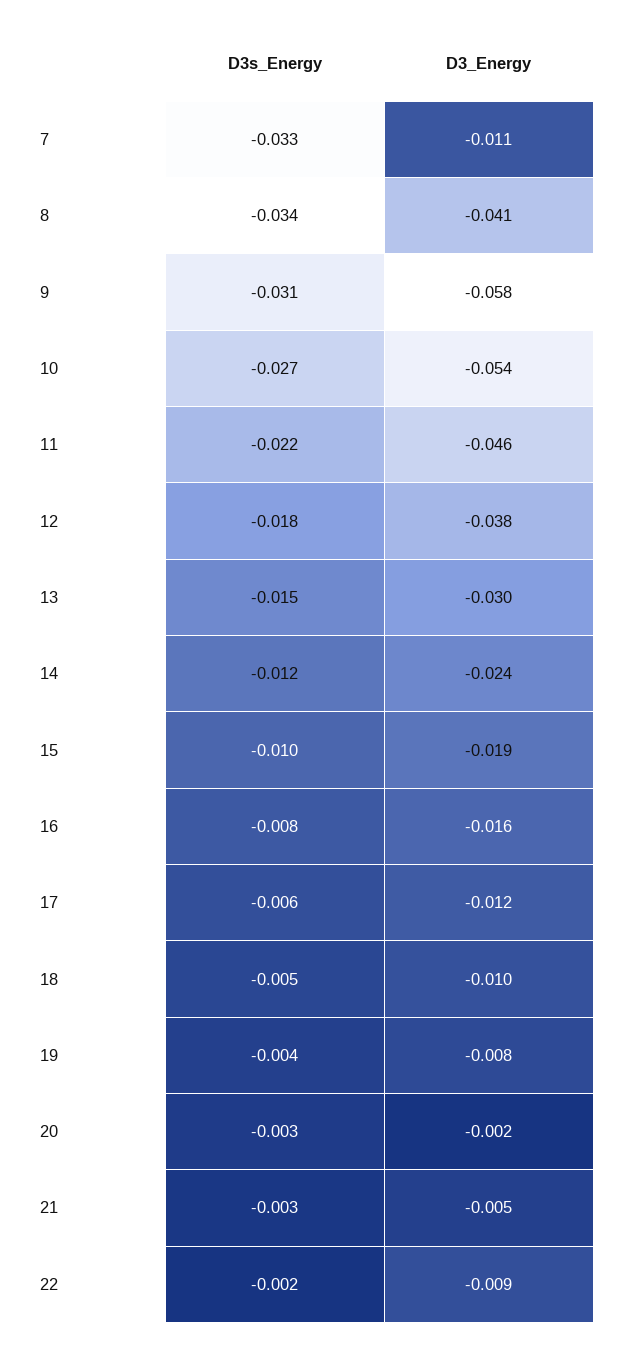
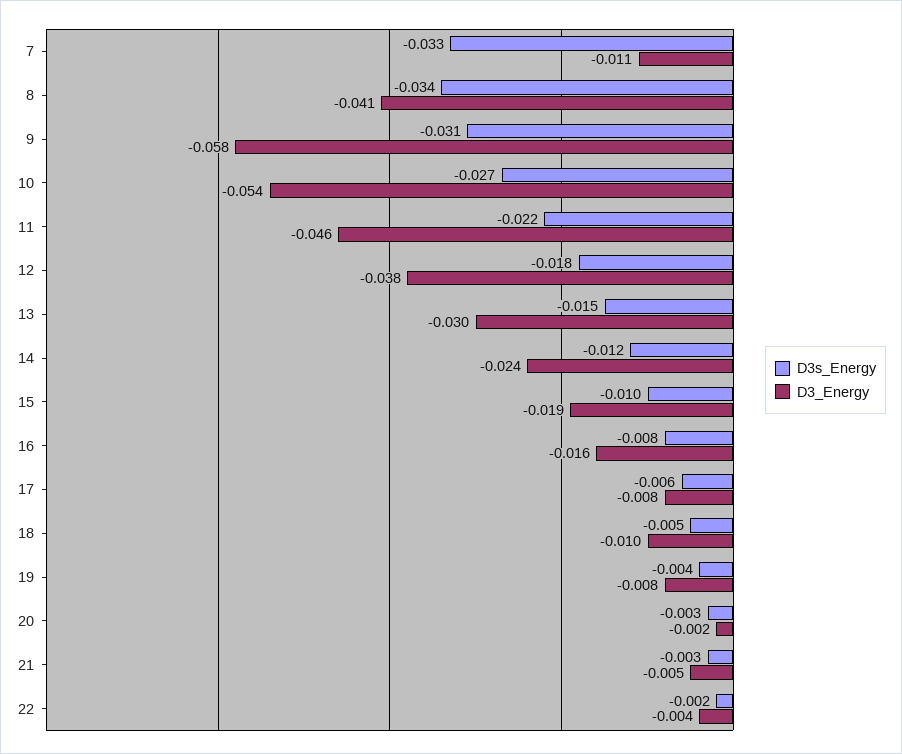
  {
    "D3s_Energy": {
      "7": -0.033,
      "8": -0.034,
      "9": -0.031,
      "10": -0.027,
      "11": -0.022,
      "12": -0.018,
      "13": -0.015,
      "14": -0.012,
      "15": -0.01,
      "16": -0.008,
      "17": -0.006,
      "18": -0.005,
      "19": -0.004,
      "20": -0.003,
      "21": -0.003,
      "22": -0.002
    },
    "D3_Energy": {
      "7": -0.011,
      "8": -0.041,
      "9": -0.058,
      "10": -0.054,
      "11": -0.046,
      "12": -0.038,
      "13": -0.03,
      "14": -0.024,
      "15": -0.019,
      "16": -0.016,
-     "17": -0.012,
+     "17": -0.008,
      "18": -0.01,
      "19": -0.008,
      "20": -0.002,
      "21": -0.005,
-     "22": -0.009
+     "22": -0.004
    }
  }

